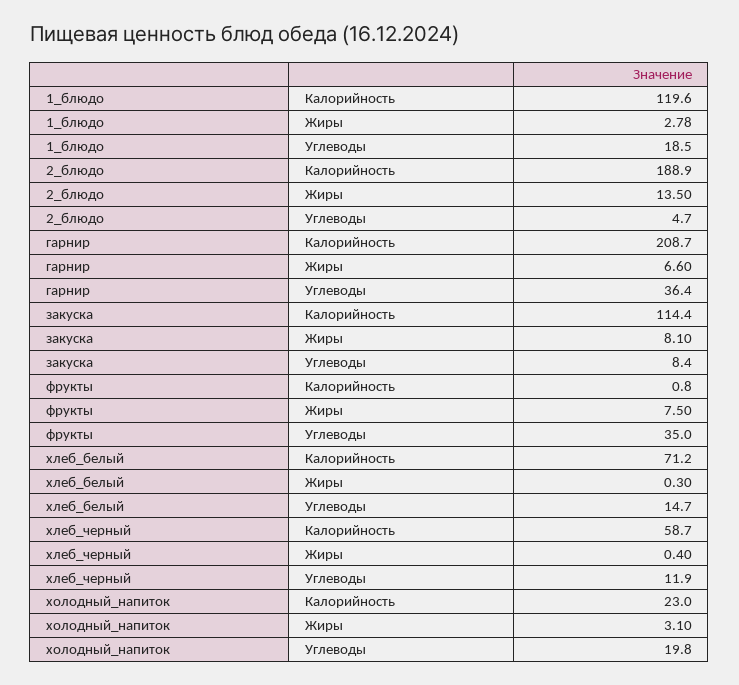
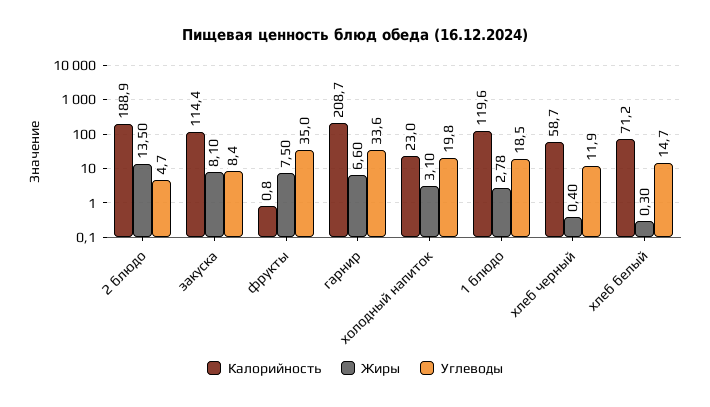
  {
    "Калорийность": {
      "1_блюдо": 119.6,
      "2_блюдо": 188.9,
      "гарнир": 208.7,
      "закуска": 114.4,
      "фрукты": 0.8,
      "хлеб_белый": 71.2,
      "хлеб_черный": 58.7,
      "холодный_напиток": 23
    },
    "Жиры": {
      "1_блюдо": 2.78,
      "2_блюдо": 13.5,
      "гарнир": 6.6,
      "закуска": 8.1,
      "фрукты": 7.5,
      "хлеб_белый": 0.3,
      "хлеб_черный": 0.4,
      "холодный_напиток": 3.1
    },
    "Углеводы": {
      "1_блюдо": 18.5,
      "2_блюдо": 4.7,
-     "гарнир": 36.4,
+     "гарнир": 33.6,
      "закуска": 8.4,
      "фрукты": 35,
      "хлеб_белый": 14.7,
      "хлеб_черный": 11.9,
      "холодный_напиток": 19.8
    }
  }

